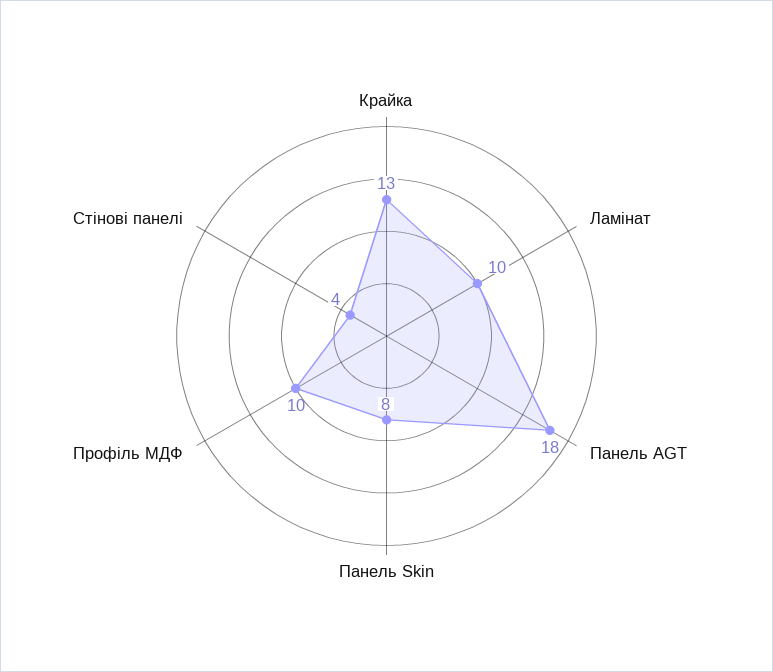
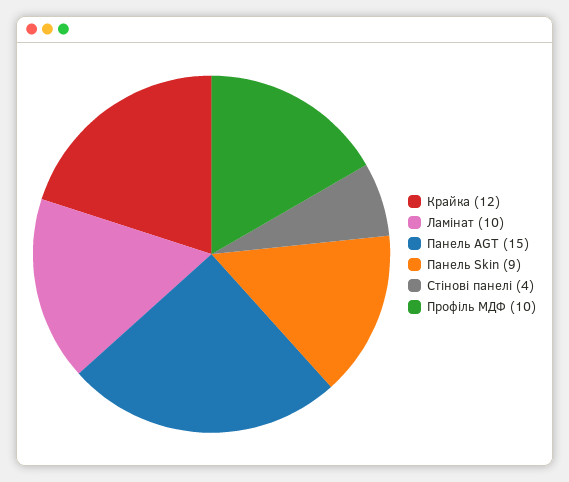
  {
-   "Крайка": 13,
+   "Крайка": 12,
    "Ламінат": 10,
-   "Панель AGT": 18,
+   "Панель AGT": 15,
-   "Панель Skin": 8,
+   "Панель Skin": 9,
    "Профіль МДФ": 10,
    "Стінові панелі": 4
  }

